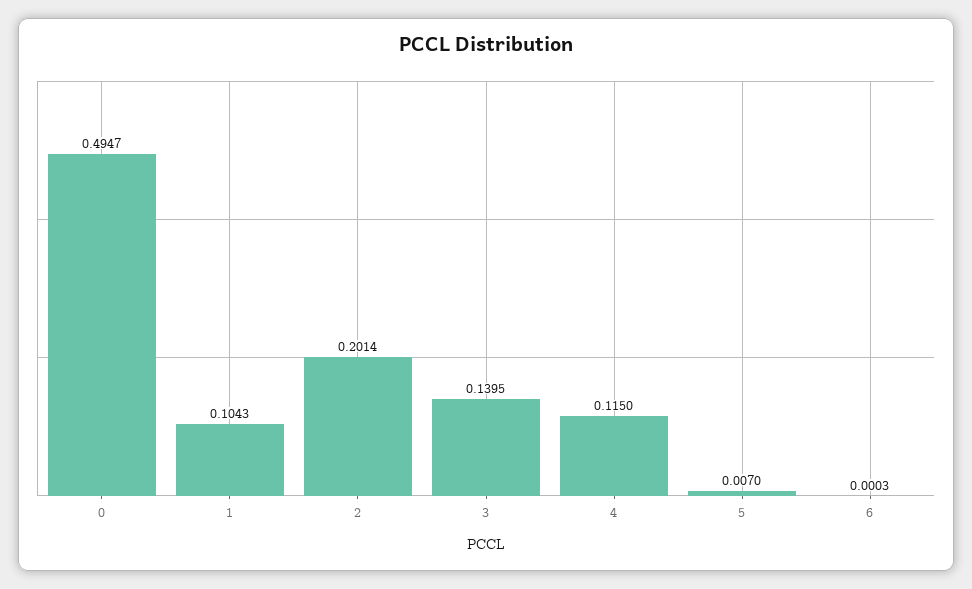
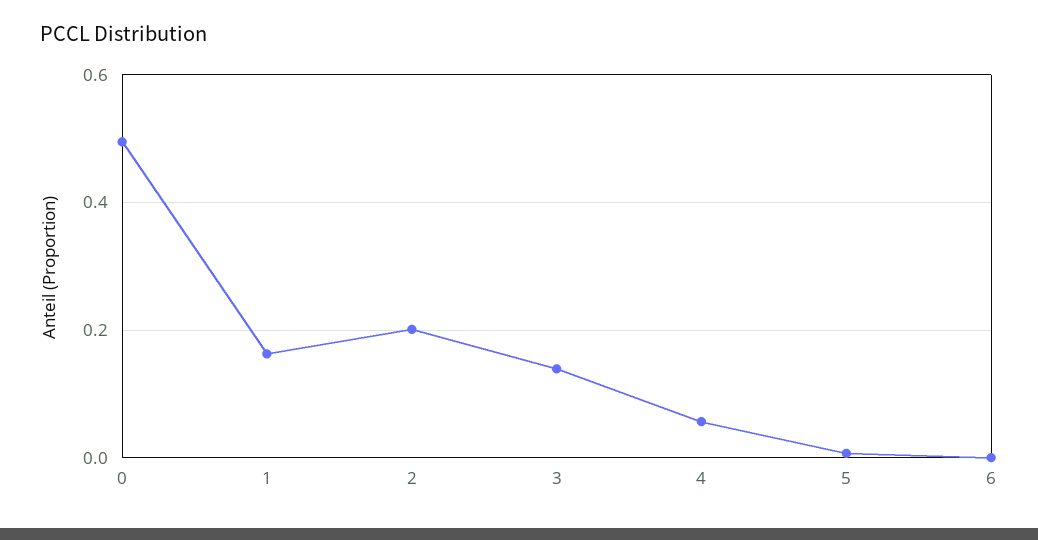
  {
    "0": 0.4947,
-   "1": 0.1043,
+   "1": 0.16,
    "2": 0.2014,
    "3": 0.1395,
-   "4": 0.115,
+   "4": 0.06,
    "5": 0.007,
    "6": 0.0003
  }

